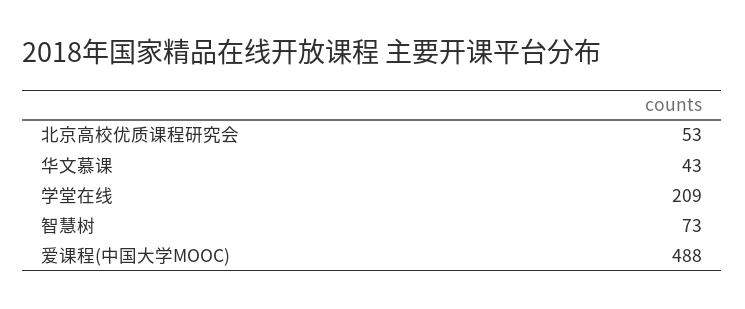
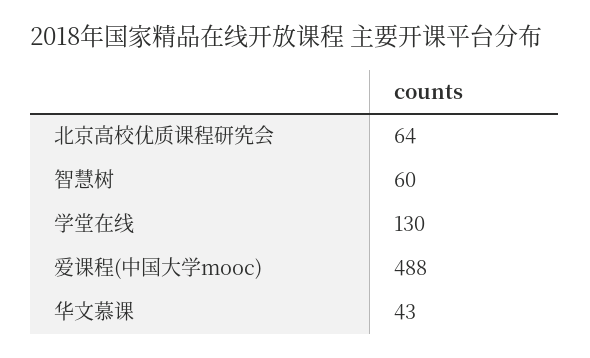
  {
-   "北京高校优质课程研究会": 53,
+   "北京高校优质课程研究会": 64,
    "华文慕课": 43,
-   "学堂在线": 209,
+   "学堂在线": 130,
-   "智慧树": 73,
+   "智慧树": 60,
    "爱课程(中国大学MOOC)": 488
  }

